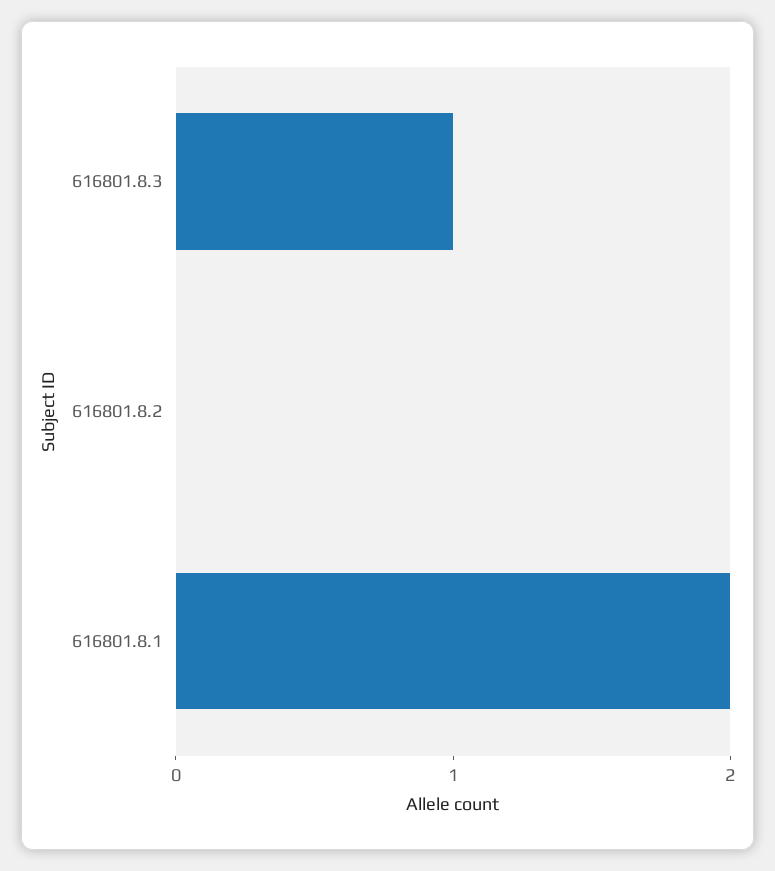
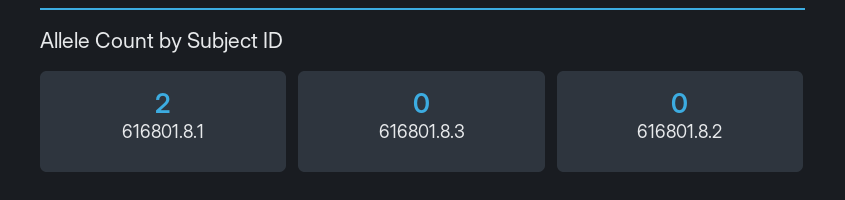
  {
-   "616801.8.3": 1,
+   "616801.8.3": 0,
    "616801.8.2": 0,
    "616801.8.1": 2
  }

